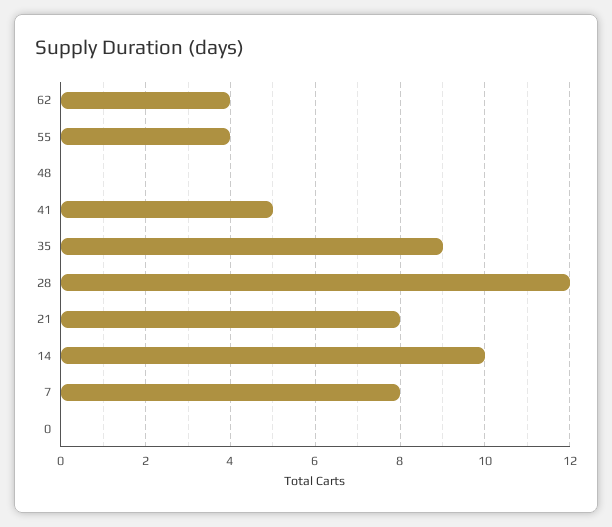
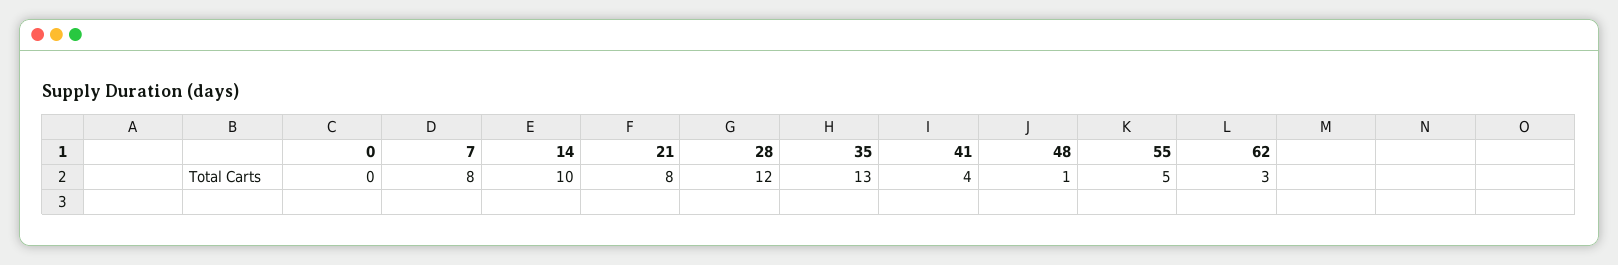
  {
-   "62": 4,
+   "62": 3,
-   "55": 4,
+   "55": 5,
-   "48": 0,
+   "48": 1,
-   "41": 5,
+   "41": 4,
-   "35": 9,
+   "35": 13,
    "28": 12,
    "21": 8,
    "14": 10,
    "7": 8,
    "0": 0
  }

